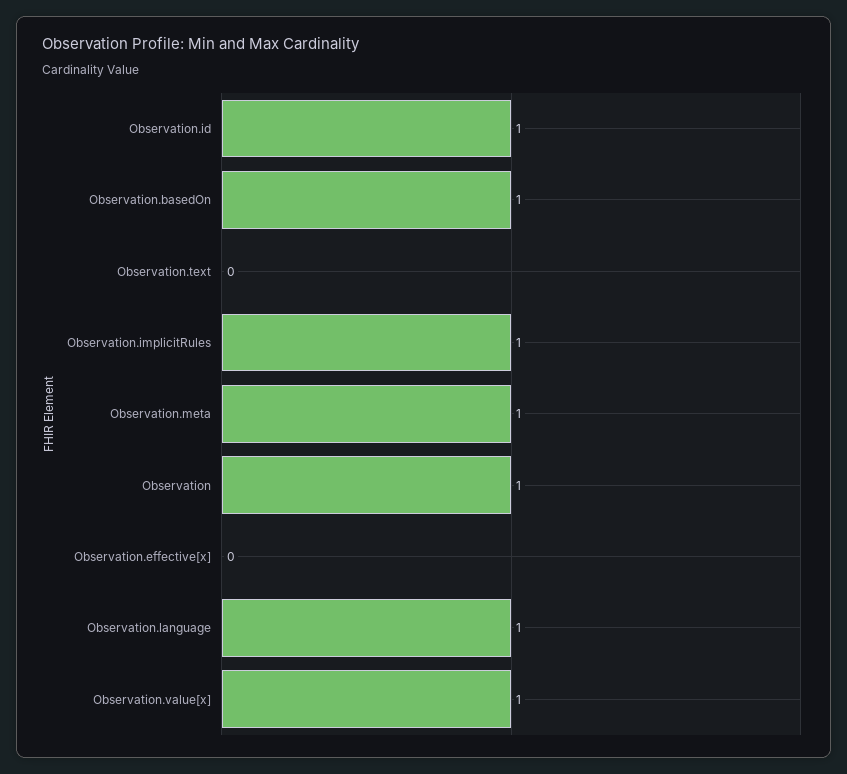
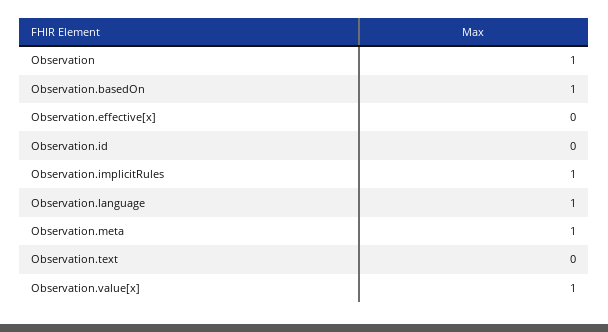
  {
-   "Observation.id": 1,
+   "Observation.id": 0,
    "Observation.basedOn": 1,
    "Observation.text": 0,
    "Observation.implicitRules": 1,
    "Observation.meta": 1,
    "Observation": 1,
    "Observation.effective[x]": 0,
    "Observation.language": 1,
    "Observation.value[x]": 1
  }

